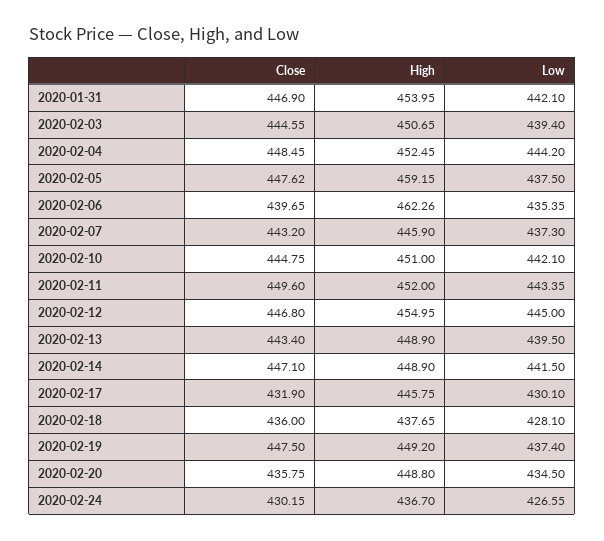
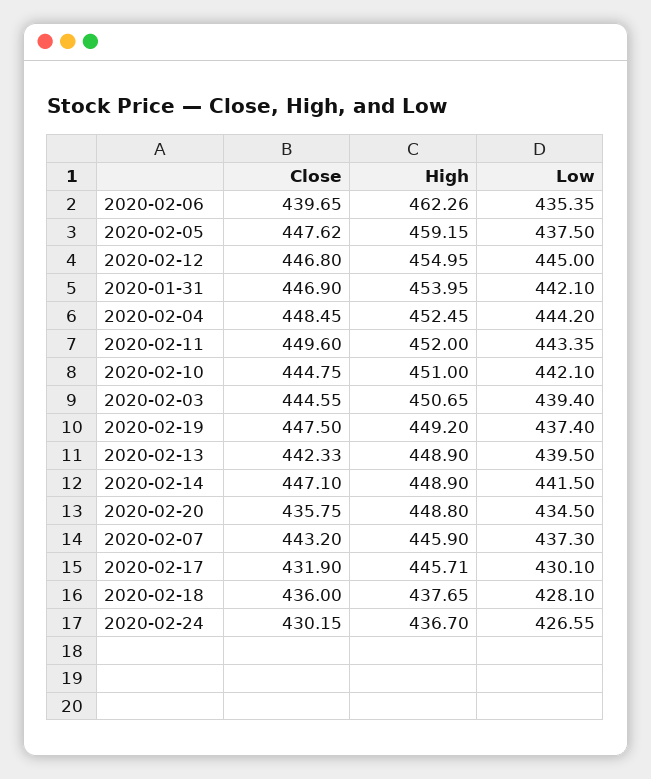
  {
    "Close": {
      "2020-01-31": 446.9,
      "2020-02-03": 444.55,
      "2020-02-04": 448.45,
      "2020-02-05": 447.62,
      "2020-02-06": 439.65,
      "2020-02-07": 443.2,
      "2020-02-10": 444.75,
      "2020-02-11": 449.6,
      "2020-02-12": 446.8,
-     "2020-02-13": 443.4,
+     "2020-02-13": 442.33,
      "2020-02-14": 447.1,
      "2020-02-17": 431.9,
      "2020-02-18": 436,
      "2020-02-19": 447.5,
      "2020-02-20": 435.75,
      "2020-02-24": 430.15
    },
    "High": {
      "2020-01-31": 453.95,
      "2020-02-03": 450.65,
      "2020-02-04": 452.45,
      "2020-02-05": 459.15,
      "2020-02-06": 462.26,
      "2020-02-07": 445.9,
      "2020-02-10": 451,
      "2020-02-11": 452,
      "2020-02-12": 454.95,
      "2020-02-13": 448.9,
      "2020-02-14": 448.9,
-     "2020-02-17": 445.75,
+     "2020-02-17": 445.71,
      "2020-02-18": 437.65,
      "2020-02-19": 449.2,
      "2020-02-20": 448.8,
      "2020-02-24": 436.7
    },
    "Low": {
      "2020-01-31": 442.1,
      "2020-02-03": 439.4,
      "2020-02-04": 444.2,
      "2020-02-05": 437.5,
      "2020-02-06": 435.35,
      "2020-02-07": 437.3,
      "2020-02-10": 442.1,
      "2020-02-11": 443.35,
      "2020-02-12": 445,
      "2020-02-13": 439.5,
      "2020-02-14": 441.5,
      "2020-02-17": 430.1,
      "2020-02-18": 428.1,
      "2020-02-19": 437.4,
      "2020-02-20": 434.5,
      "2020-02-24": 426.55
    }
  }

